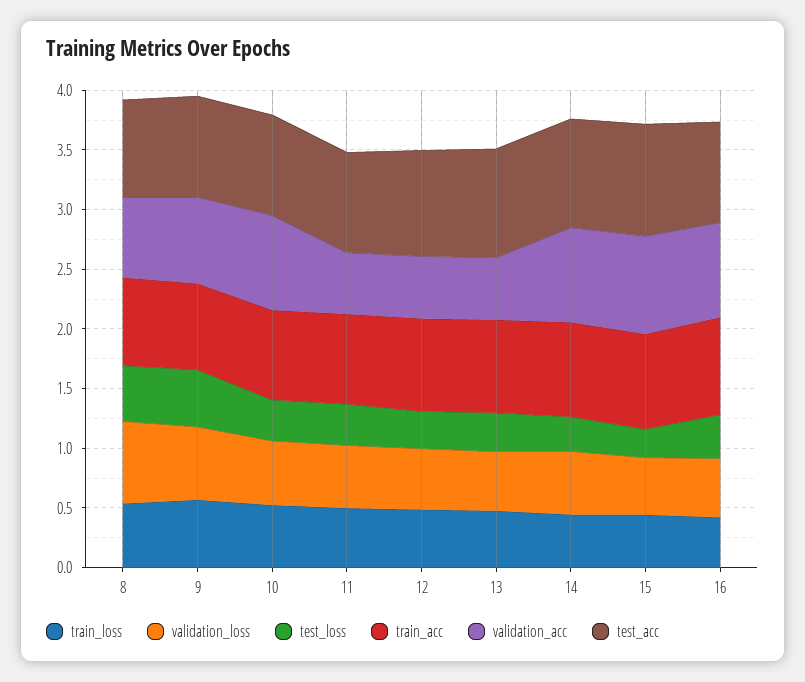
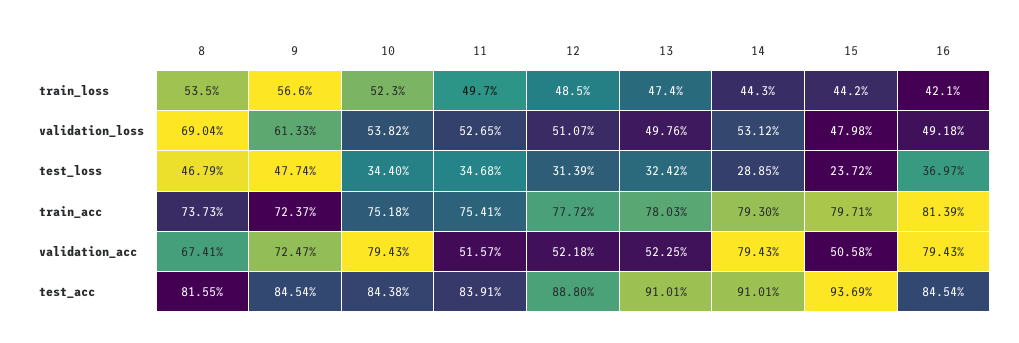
  {
    "train_loss": {
      "8": 0.535,
      "9": 0.566,
      "10": 0.523,
      "11": 0.497,
      "12": 0.485,
      "13": 0.474,
      "14": 0.443,
      "15": 0.442,
      "16": 0.421
    },
    "validation_loss": {
      "8": 0.6904,
      "9": 0.6133,
      "10": 0.5382,
      "11": 0.5265,
      "12": 0.5107,
      "13": 0.4976,
      "14": 0.5312,
      "15": 0.4798,
      "16": 0.4918
    },
    "test_loss": {
      "8": 0.4679,
      "9": 0.4774,
      "10": 0.344,
      "11": 0.3468,
      "12": 0.3139,
      "13": 0.3242,
      "14": 0.2885,
      "15": 0.2372,
      "16": 0.3697
    },
    "train_acc": {
      "8": 0.7373,
      "9": 0.7237,
      "10": 0.7518,
      "11": 0.7541,
      "12": 0.7772,
      "13": 0.7803,
      "14": 0.793,
      "15": 0.7971,
      "16": 0.8139
    },
    "validation_acc": {
      "8": 0.6741,
      "9": 0.7247,
      "10": 0.7943,
      "11": 0.5157,
      "12": 0.5218,
      "13": 0.5225,
      "14": 0.7943,
-     "15": 0.8,
+     "15": 0.5058,
      "16": 0.7943
    },
    "test_acc": {
      "8": 0.8155,
      "9": 0.8454,
      "10": 0.8438,
      "11": 0.8391,
      "12": 0.888,
      "13": 0.9101,
      "14": 0.9101,
      "15": 0.9369,
      "16": 0.8454
    }
  }

